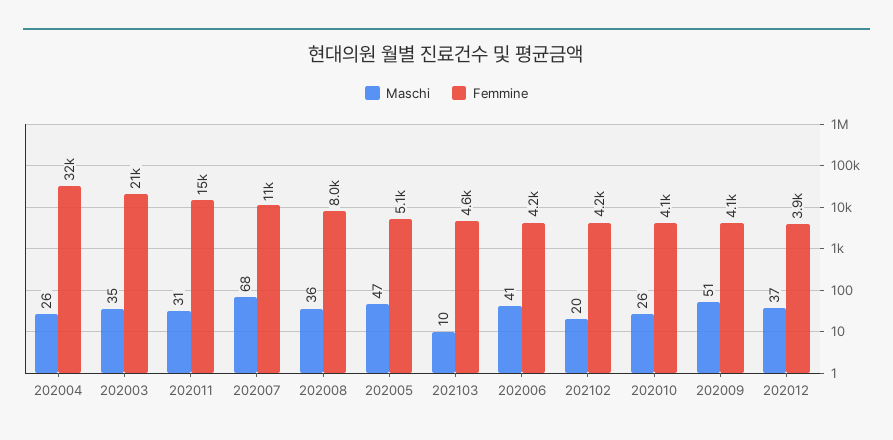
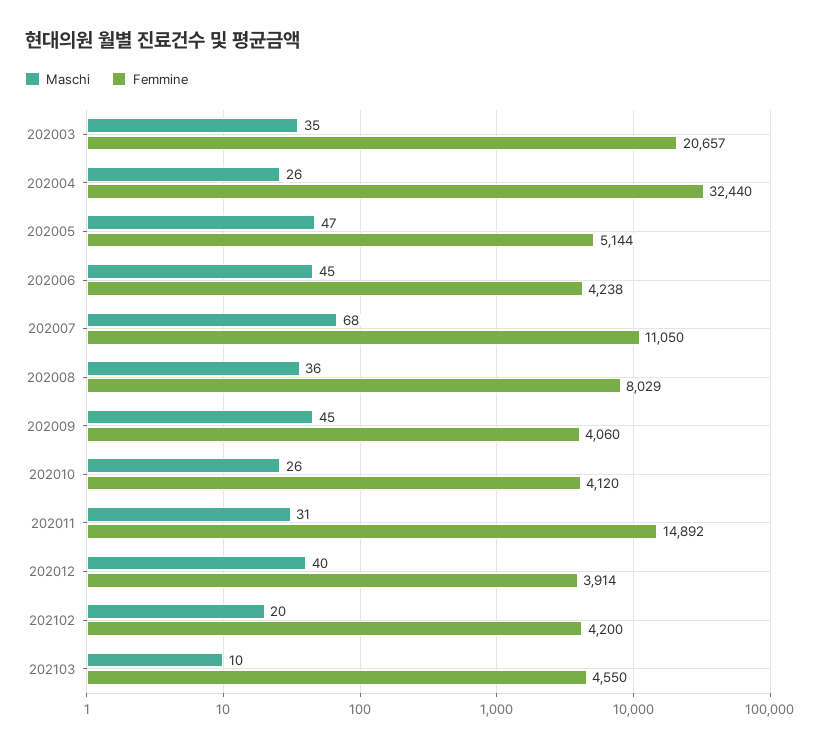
  {
    "Maschi": {
      "202004": 26,
      "202003": 35,
      "202011": 31,
      "202007": 68,
      "202008": 36,
      "202005": 47,
      "202103": 10,
-     "202006": 41,
+     "202006": 45,
      "202102": 20,
      "202010": 26,
-     "202009": 51,
+     "202009": 45,
-     "202012": 37
+     "202012": 40
    },
    "Femmine": {
      "202004": 32440,
      "202003": 20657,
      "202011": 14892,
      "202007": 11050,
      "202008": 8029,
      "202005": 5144,
      "202103": 4550,
      "202006": 4238,
      "202102": 4200,
      "202010": 4120,
      "202009": 4060,
      "202012": 3914
    }
  }

